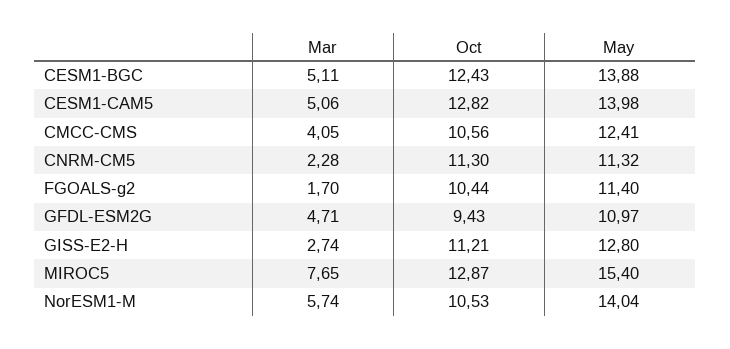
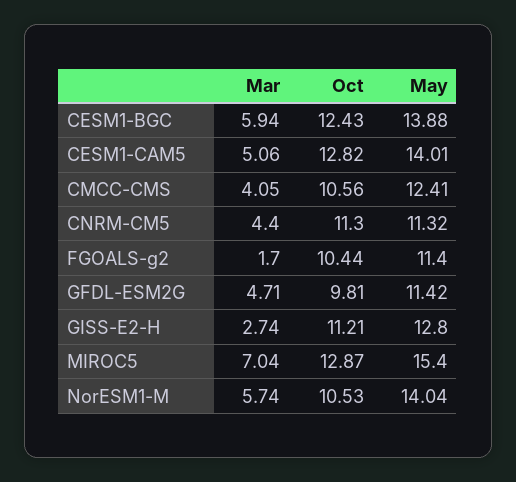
  {
    "Mar": {
-     "CESM1-BGC": 5.11,
+     "CESM1-BGC": 5.94,
      "CESM1-CAM5": 5.06,
      "CMCC-CMS": 4.05,
-     "CNRM-CM5": 2.28,
+     "CNRM-CM5": 4.4,
      "FGOALS-g2": 1.7,
      "GFDL-ESM2G": 4.71,
      "GISS-E2-H": 2.74,
-     "MIROC5": 7.65,
+     "MIROC5": 7.04,
      "NorESM1-M": 5.74
    },
    "Oct": {
      "CESM1-BGC": 12.43,
      "CESM1-CAM5": 12.82,
      "CMCC-CMS": 10.56,
      "CNRM-CM5": 11.3,
      "FGOALS-g2": 10.44,
-     "GFDL-ESM2G": 9.43,
+     "GFDL-ESM2G": 9.81,
      "GISS-E2-H": 11.21,
      "MIROC5": 12.87,
      "NorESM1-M": 10.53
    },
    "May": {
      "CESM1-BGC": 13.88,
-     "CESM1-CAM5": 13.98,
+     "CESM1-CAM5": 14.01,
      "CMCC-CMS": 12.41,
      "CNRM-CM5": 11.32,
      "FGOALS-g2": 11.4,
-     "GFDL-ESM2G": 10.97,
+     "GFDL-ESM2G": 11.42,
      "GISS-E2-H": 12.8,
      "MIROC5": 15.4,
      "NorESM1-M": 14.04
    }
  }

